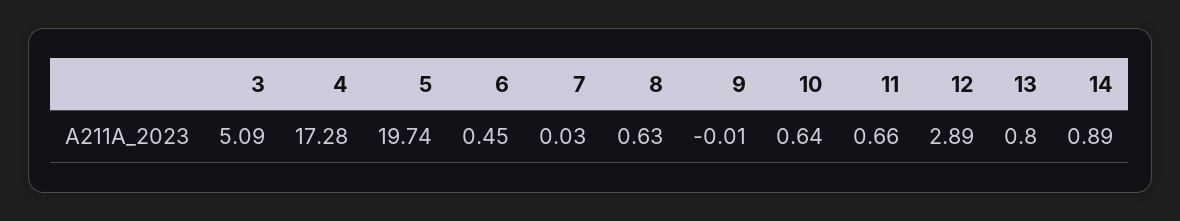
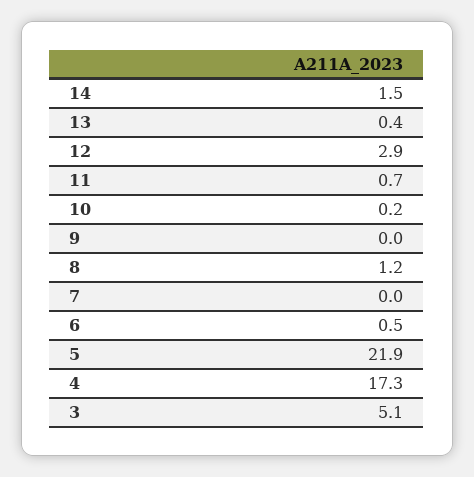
  {
    "3": 5.09,
    "4": 17.28,
-   "5": 19.74,
+   "5": 21.9,
    "6": 0.45,
    "7": 0.03,
-   "8": 0.63,
+   "8": 1.2,
    "9": -0.01,
-   "10": 0.64,
+   "10": 0.2,
    "11": 0.66,
    "12": 2.89,
-   "13": 0.8,
+   "13": 0.4,
-   "14": 0.89
+   "14": 1.5
  }

